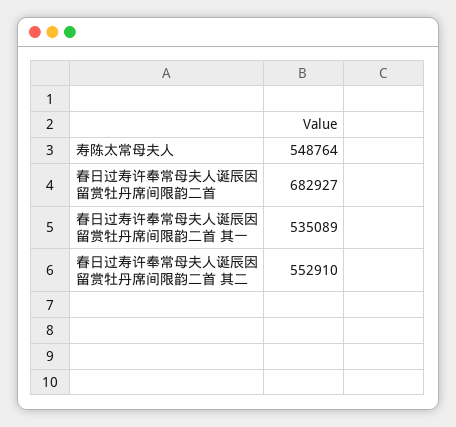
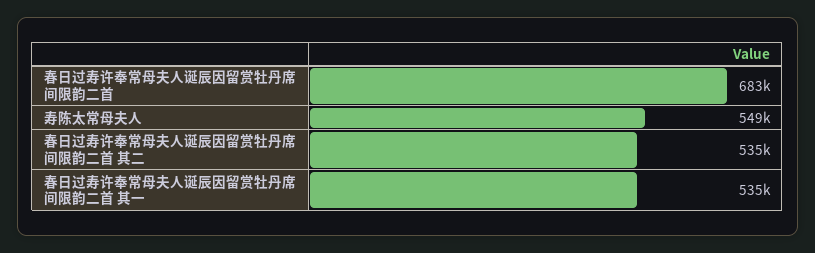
  {
    "寿陈太常母夫人": 548764,
    "春日过寿许奉常母夫人诞辰因留赏牡丹席间限韵二首": 682927,
    "春日过寿许奉常母夫人诞辰因留赏牡丹席间限韵二首 其一": 535089,
-   "春日过寿许奉常母夫人诞辰因留赏牡丹席间限韵二首 其二": 552910
+   "春日过寿许奉常母夫人诞辰因留赏牡丹席间限韵二首 其二": 535000
  }

